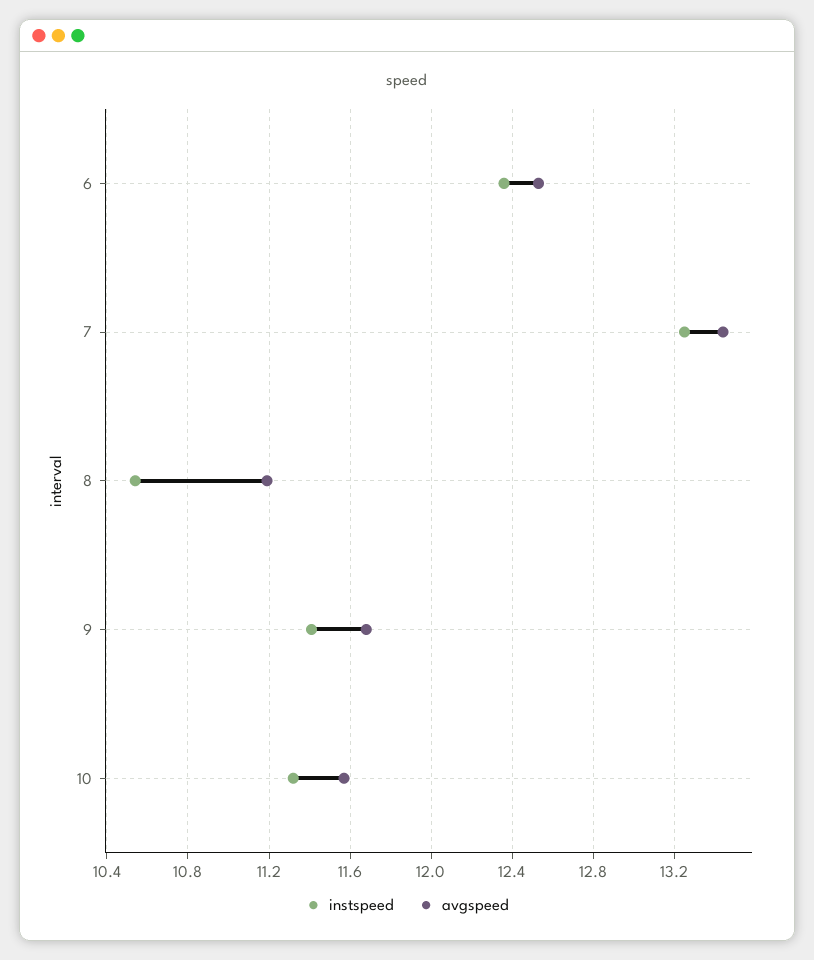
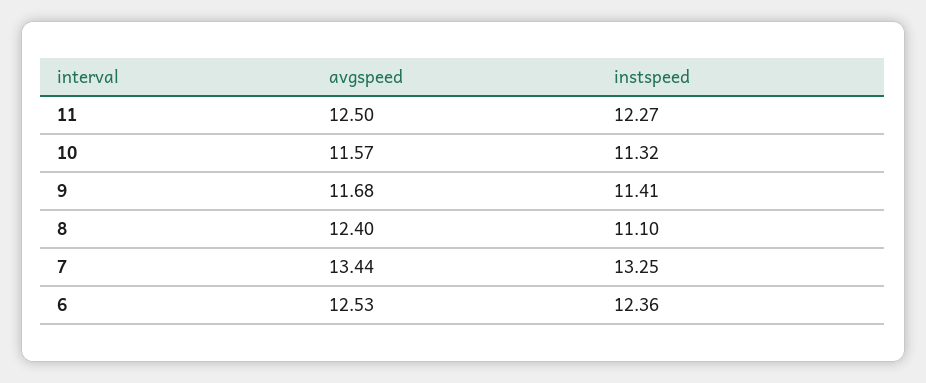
  {
    "instspeed": {
      "6": 12.36,
      "7": 13.25,
-     "8": 10.55,
+     "8": 11.1,
      "9": 11.41,
-     "10": 11.32
+     "10": 11.32,
+     "11": 12.27
    },
    "avgspeed": {
      "6": 12.53,
      "7": 13.44,
-     "8": 11.2,
+     "8": 12.4,
      "9": 11.68,
-     "10": 11.57
+     "10": 11.57,
+     "11": 12.5
    }
  }

